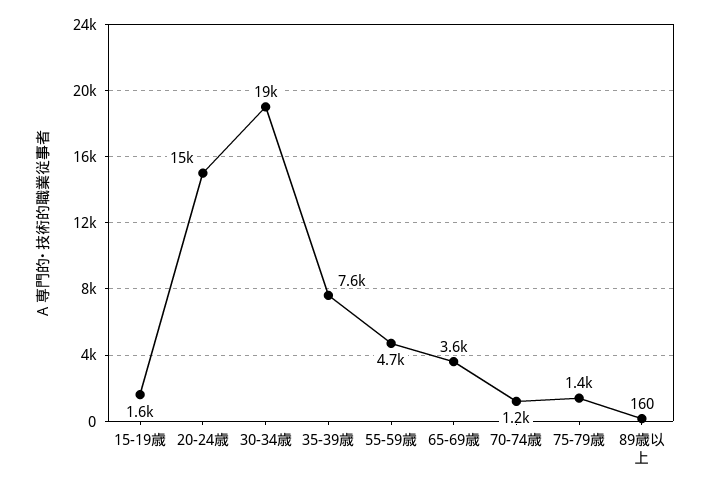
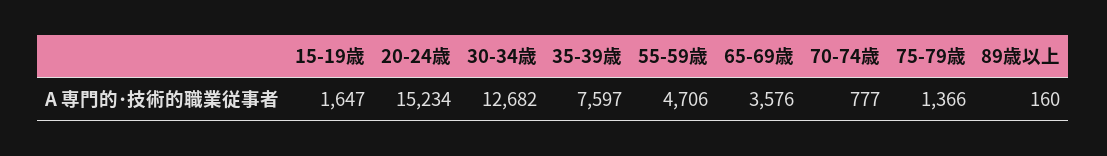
  {
    "15-19歳": 1647,
    "20-24歳": 15234,
-   "30-34歳": 19000,
+   "30-34歳": 12682,
    "35-39歳": 7597,
    "55-59歳": 4706,
    "65-69歳": 3576,
-   "70-74歳": 1200,
+   "70-74歳": 777,
    "75-79歳": 1366,
    "89歳以上": 160
  }

